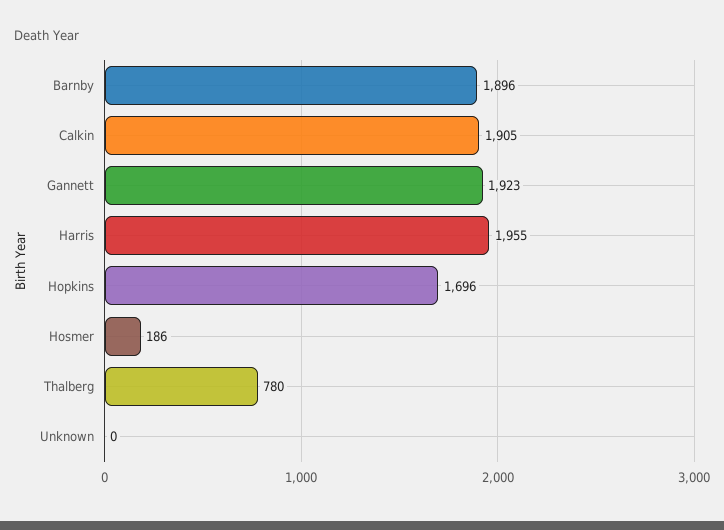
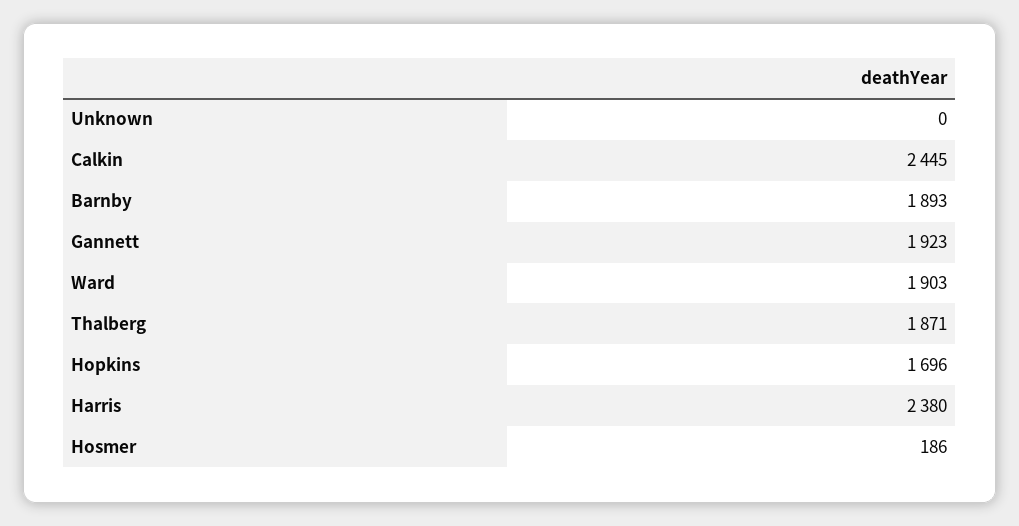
  {
-   "Barnby": 1896,
+   "Barnby": 1893,
-   "Calkin": 1905,
+   "Calkin": 2445,
    "Gannett": 1923,
-   "Harris": 1955,
+   "Harris": 2380,
    "Hopkins": 1696,
    "Hosmer": 186,
-   "Thalberg": 780,
+   "Thalberg": 1871,
-   "Unknown": 0
+   "Unknown": 0,
+   "Ward": 1903
  }

